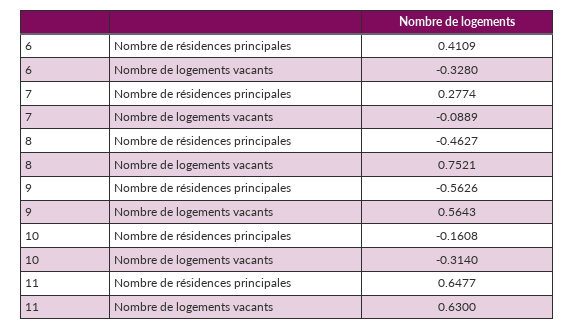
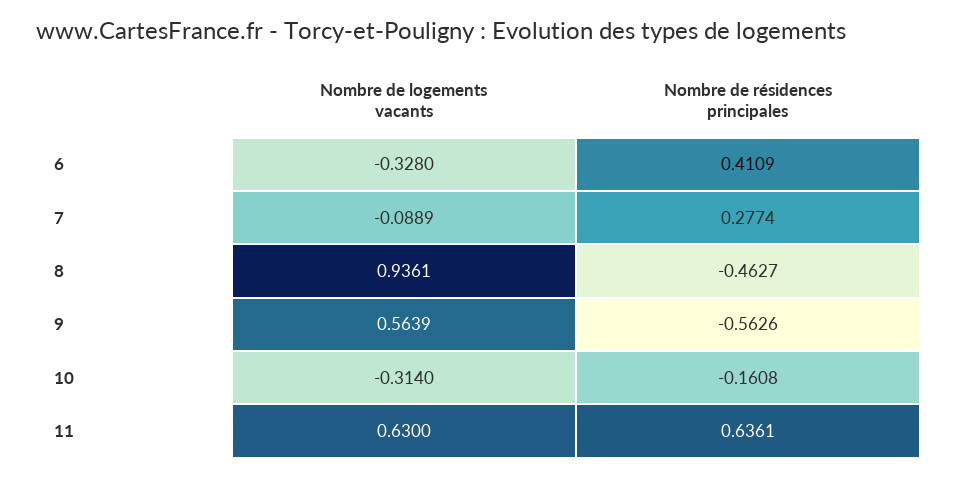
  {
    "6": {
      "Nombre de résidences principales": 0.4109,
      "Nombre de logements vacants": -0.328
    },
    "7": {
      "Nombre de résidences principales": 0.2774,
      "Nombre de logements vacants": -0.0889
    },
    "8": {
      "Nombre de résidences principales": -0.4627,
-     "Nombre de logements vacants": 0.7521
+     "Nombre de logements vacants": 0.9361
    },
    "9": {
      "Nombre de résidences principales": -0.5626,
-     "Nombre de logements vacants": 0.5643
+     "Nombre de logements vacants": 0.5639
    },
    "10": {
      "Nombre de résidences principales": -0.1608,
      "Nombre de logements vacants": -0.314
    },
    "11": {
-     "Nombre de résidences principales": 0.6477,
+     "Nombre de résidences principales": 0.6361,
      "Nombre de logements vacants": 0.63
    }
  }

